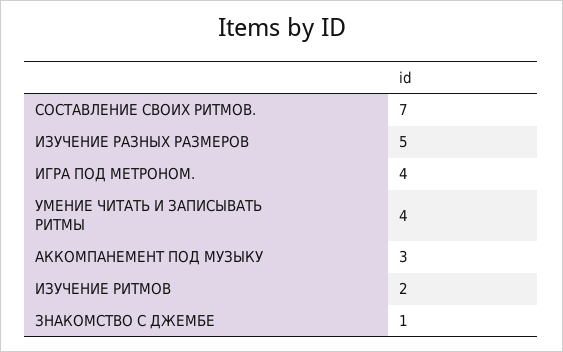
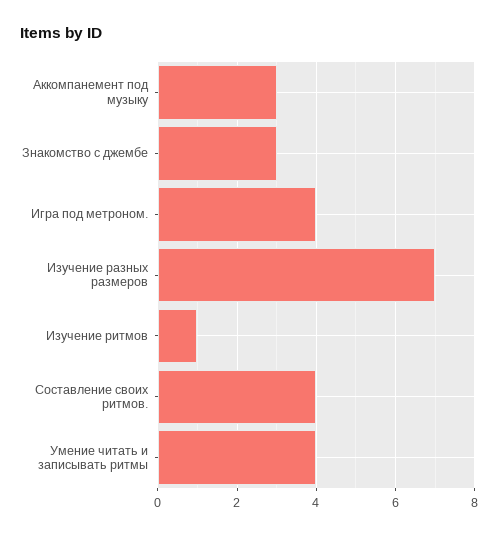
  {
-   "СОСТАВЛЕНИЕ СВОИХ РИТМОВ.": 7,
+   "СОСТАВЛЕНИЕ СВОИХ РИТМОВ.": 4,
-   "ИЗУЧЕНИЕ РАЗНЫХ РАЗМЕРОВ": 5,
+   "ИЗУЧЕНИЕ РАЗНЫХ РАЗМЕРОВ": 7,
    "ИГРА ПОД МЕТРОНОМ.": 4,
    "УМЕНИЕ ЧИТАТЬ И ЗАПИСЫВАТЬ РИТМЫ": 4,
    "АККОМПАНЕМЕНТ ПОД МУЗЫКУ": 3,
-   "ИЗУЧЕНИЕ РИТМОВ": 2,
+   "ИЗУЧЕНИЕ РИТМОВ": 1,
-   "ЗНАКОМСТВО С ДЖЕМБЕ": 1
+   "ЗНАКОМСТВО С ДЖЕМБЕ": 3
  }

